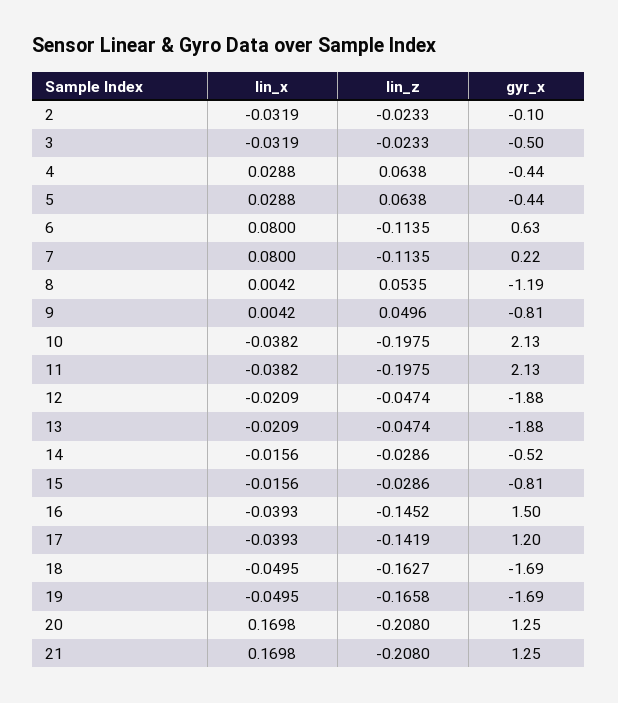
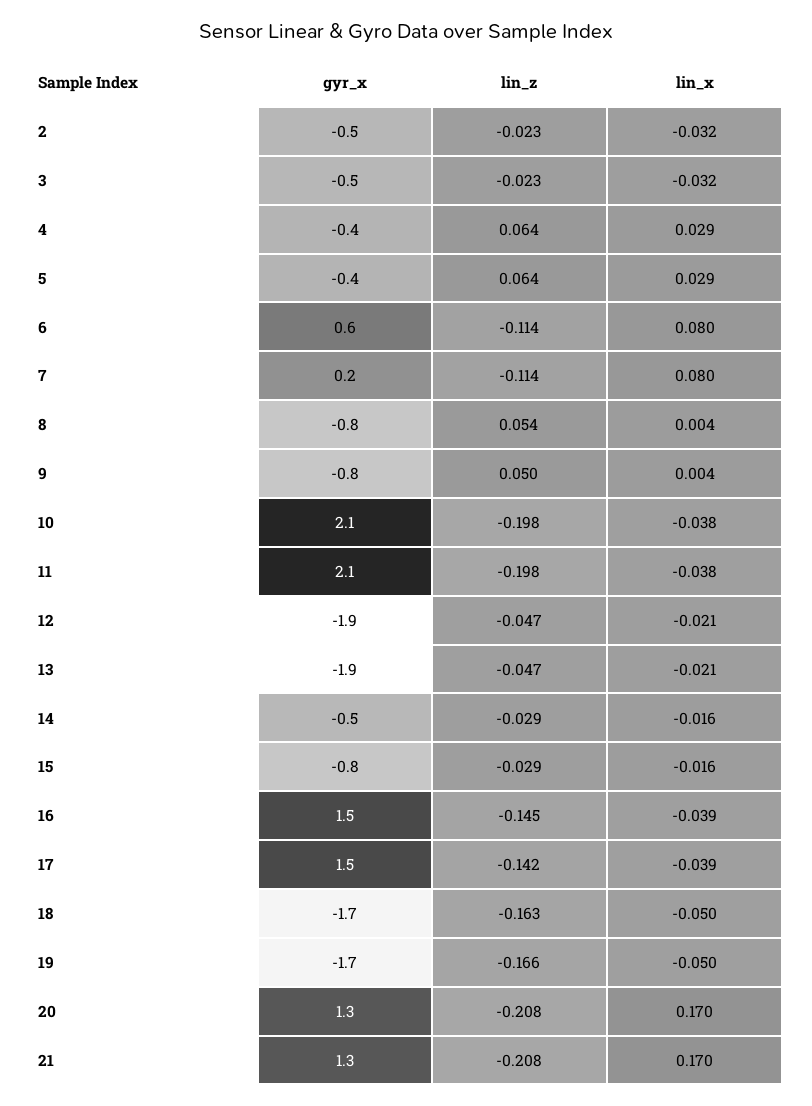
  {
    "lin_x": {
      "2": -0.0319,
      "3": -0.0319,
      "4": 0.0288,
      "5": 0.0288,
      "6": 0.08,
      "7": 0.08,
      "8": 0.0042,
      "9": 0.0042,
      "10": -0.0382,
      "11": -0.0382,
      "12": -0.0209,
      "13": -0.0209,
      "14": -0.0156,
      "15": -0.0156,
      "16": -0.0393,
      "17": -0.0393,
      "18": -0.0495,
      "19": -0.0495,
      "20": 0.1698,
      "21": 0.1698
    },
    "lin_z": {
      "2": -0.0233,
      "3": -0.0233,
      "4": 0.0638,
      "5": 0.0638,
      "6": -0.1135,
      "7": -0.1135,
      "8": 0.0535,
      "9": 0.0496,
      "10": -0.1975,
      "11": -0.1975,
      "12": -0.0474,
      "13": -0.0474,
      "14": -0.0286,
      "15": -0.0286,
      "16": -0.1452,
      "17": -0.1419,
      "18": -0.1627,
      "19": -0.1658,
      "20": -0.208,
      "21": -0.208
    },
    "gyr_x": {
-     "2": -0.1,
+     "2": -0.5,
      "3": -0.5,
      "4": -0.44,
      "5": -0.44,
      "6": 0.63,
      "7": 0.22,
-     "8": -1.19,
+     "8": -0.8,
      "9": -0.81,
      "10": 2.13,
      "11": 2.13,
      "12": -1.88,
      "13": -1.88,
      "14": -0.52,
      "15": -0.81,
      "16": 1.5,
-     "17": 1.2,
+     "17": 1.5,
      "18": -1.69,
      "19": -1.69,
      "20": 1.25,
      "21": 1.25
    }
  }

